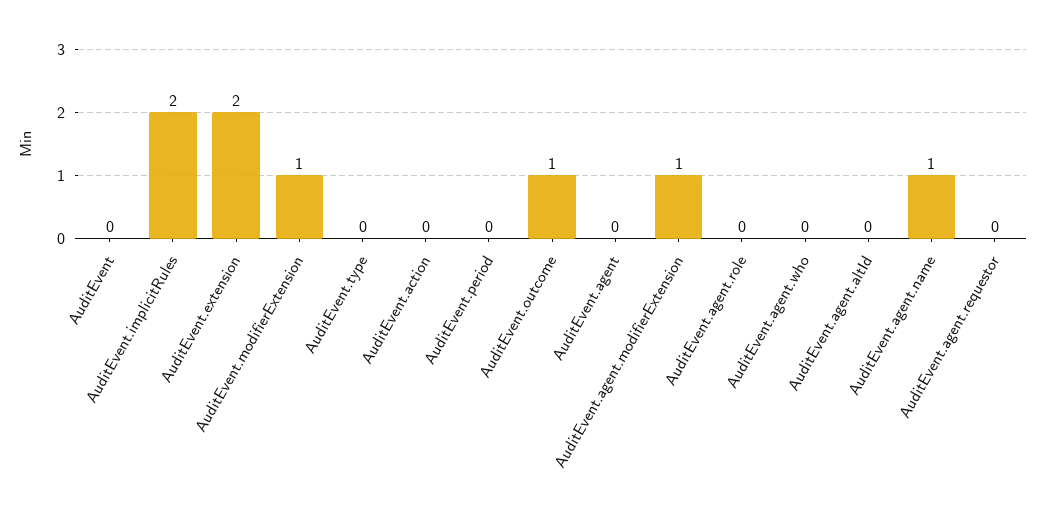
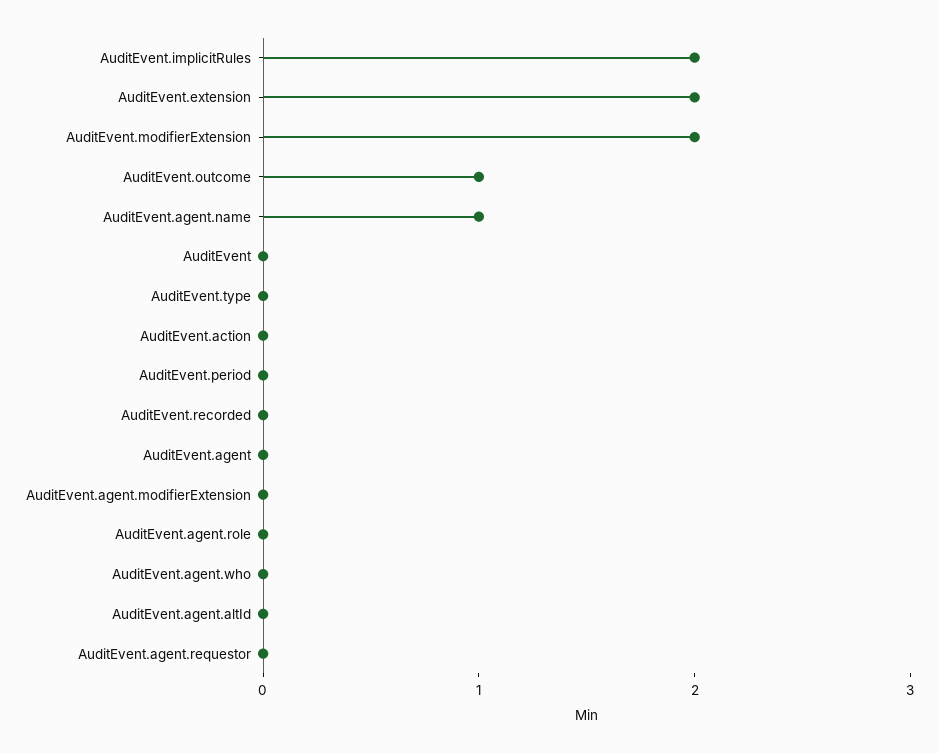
  {
    "AuditEvent": 0,
    "AuditEvent.implicitRules": 2,
    "AuditEvent.extension": 2,
-   "AuditEvent.modifierExtension": 1,
+   "AuditEvent.modifierExtension": 2,
    "AuditEvent.type": 0,
    "AuditEvent.action": 0,
    "AuditEvent.period": 0,
    "AuditEvent.outcome": 1,
    "AuditEvent.agent": 0,
-   "AuditEvent.agent.modifierExtension": 1,
+   "AuditEvent.agent.modifierExtension": 0,
    "AuditEvent.agent.role": 0,
    "AuditEvent.agent.who": 0,
    "AuditEvent.agent.altId": 0,
    "AuditEvent.agent.name": 1,
-   "AuditEvent.agent.requestor": 0
+   "AuditEvent.agent.requestor": 0,
+   "AuditEvent.recorded": 0
  }

